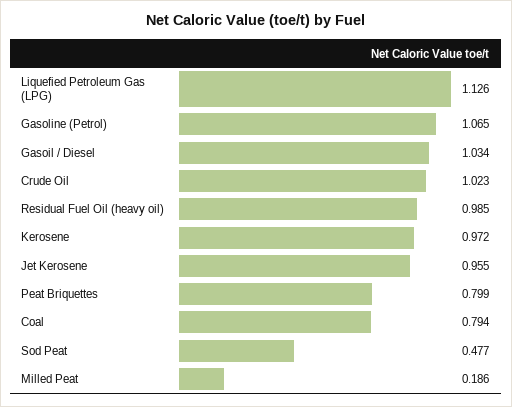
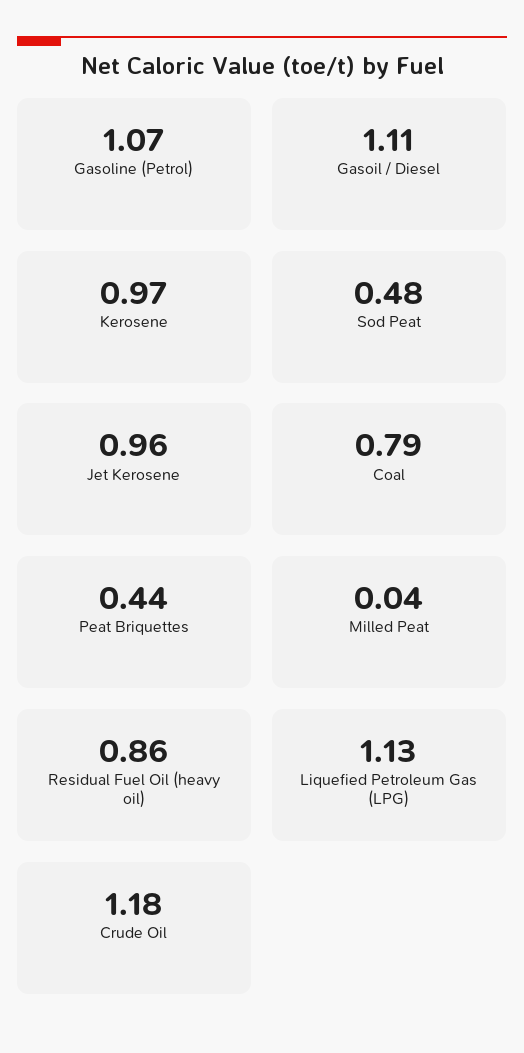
  {
    "Liquefied Petroleum Gas (LPG)": 1.126,
    "Gasoline (Petrol)": 1.065,
-   "Gasoil / Diesel": 1.034,
+   "Gasoil / Diesel": 1.11,
-   "Crude Oil": 1.023,
+   "Crude Oil": 1.18,
-   "Residual Fuel Oil (heavy oil)": 0.985,
+   "Residual Fuel Oil (heavy oil)": 0.86,
    "Kerosene": 0.972,
    "Jet Kerosene": 0.955,
-   "Peat Briquettes": 0.799,
+   "Peat Briquettes": 0.44,
    "Coal": 0.794,
    "Sod Peat": 0.477,
-   "Milled Peat": 0.186
+   "Milled Peat": 0.04
  }

